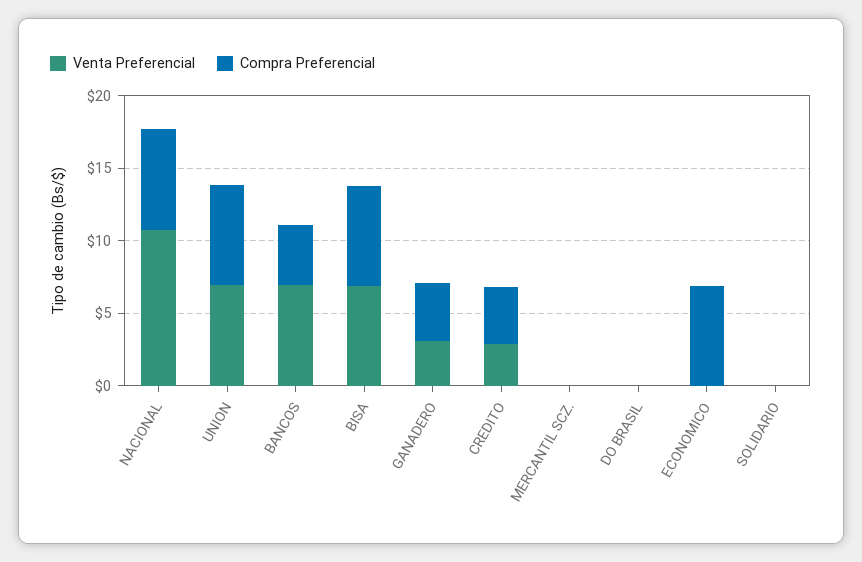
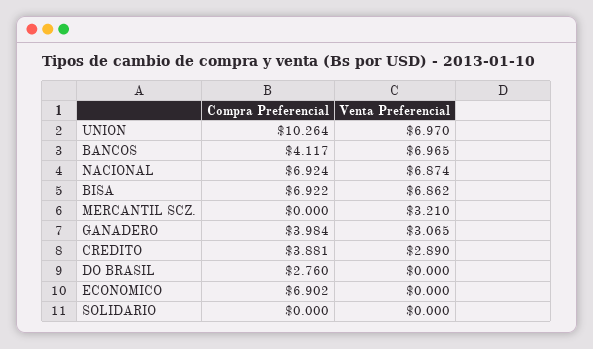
  {
    "Venta Preferencial": {
-     "NACIONAL": 11,
+     "NACIONAL": 6.874,
      "UNION": 6.97,
      "BANCOS": 6.965,
      "BISA": 6.862,
      "GANADERO": 3.065,
      "CREDITO": 2.89,
-     "MERCANTIL SCZ.": 0,
+     "MERCANTIL SCZ.": 3.21,
      "DO BRASIL": 0,
      "ECONOMICO": 0,
      "SOLIDARIO": 0
    },
    "Compra Preferencial": {
      "NACIONAL": 6.924,
-     "UNION": 7,
+     "UNION": 10.264,
      "BANCOS": 4.117,
      "BISA": 6.922,
      "GANADERO": 3.984,
      "CREDITO": 3.881,
      "MERCANTIL SCZ.": 0,
-     "DO BRASIL": 0,
+     "DO BRASIL": 2.76,
      "ECONOMICO": 6.902,
      "SOLIDARIO": 0
    }
  }

